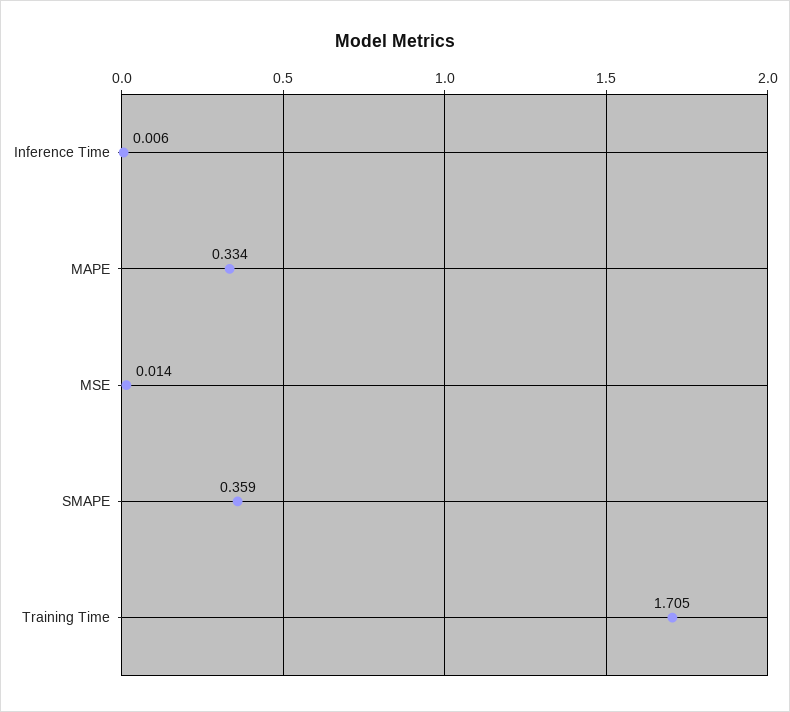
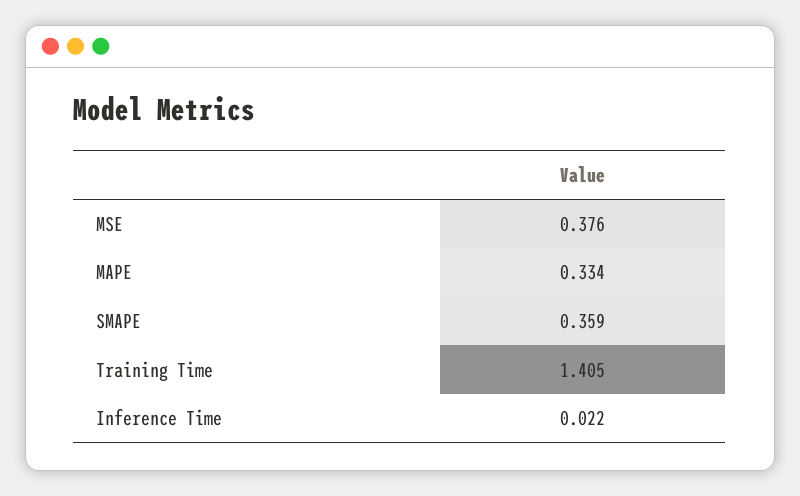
  {
-   "Inference Time": 0.006,
+   "Inference Time": 0.022,
    "MAPE": 0.334,
-   "MSE": 0.014,
+   "MSE": 0.376,
    "SMAPE": 0.359,
-   "Training Time": 1.705
+   "Training Time": 1.405
  }

